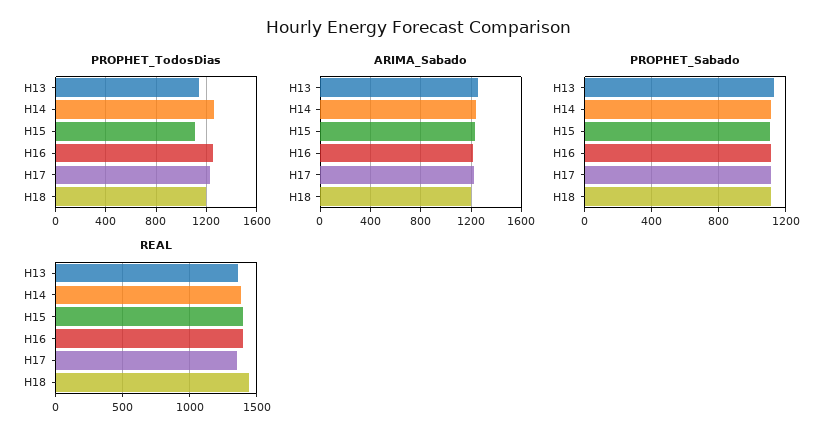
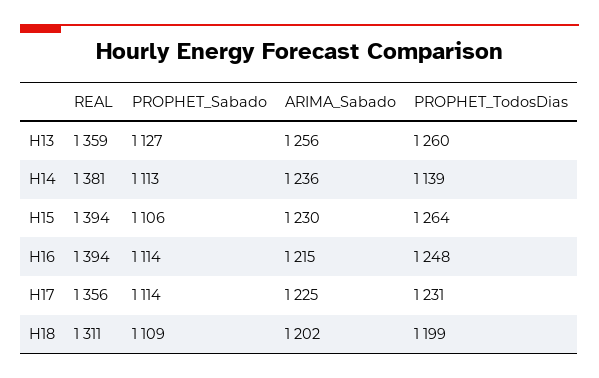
  {
    "PROPHET_TodosDias": {
-     "H13": 1150,
+     "H13": 1260,
-     "H14": 1250,
+     "H14": 1139,
-     "H15": 1100,
+     "H15": 1264,
      "H16": 1248,
      "H17": 1231,
      "H18": 1199
    },
    "ARIMA_Sabado": {
      "H13": 1256,
      "H14": 1236,
      "H15": 1230,
      "H16": 1215,
      "H17": 1225,
      "H18": 1202
    },
    "PROPHET_Sabado": {
      "H13": 1127,
      "H14": 1113,
      "H15": 1106,
      "H16": 1114,
      "H17": 1114,
      "H18": 1109
    },
    "REAL": {
      "H13": 1359,
      "H14": 1381,
      "H15": 1394,
      "H16": 1394,
      "H17": 1356,
-     "H18": 1450
+     "H18": 1311
    }
  }

